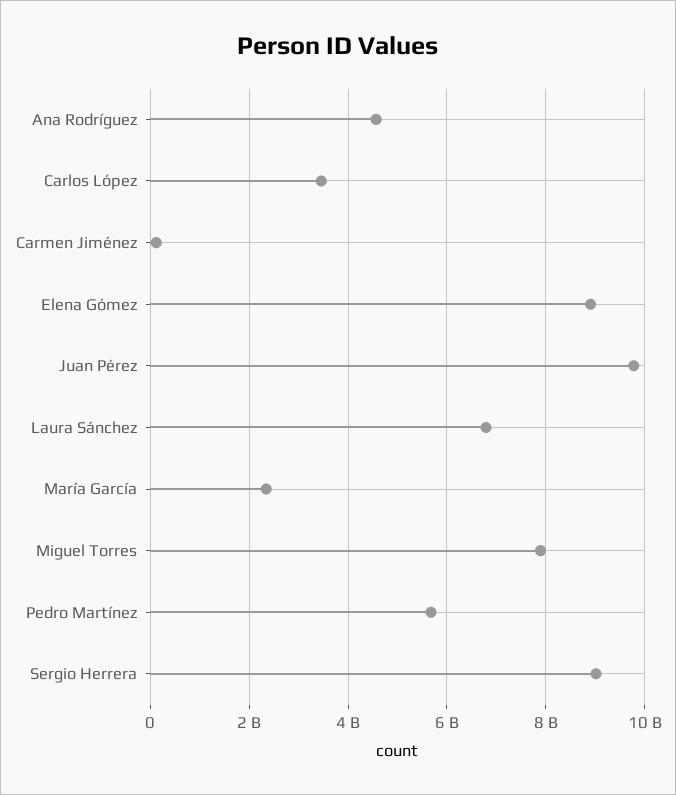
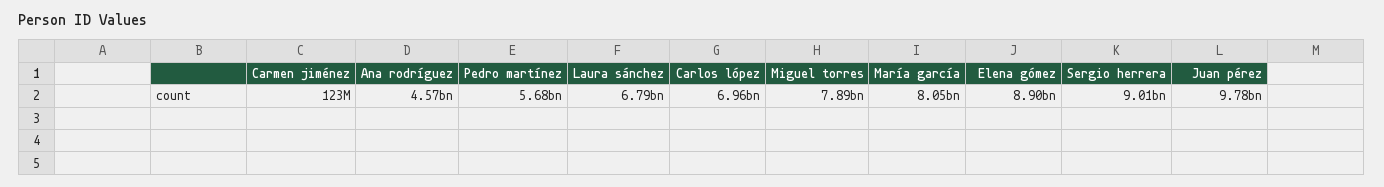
  {
    "Ana Rodríguez": 4570000000,
-   "Carlos López": 3400000000,
+   "Carlos López": 6960000000,
    "Carmen Jiménez": 123000000,
    "Elena Gómez": 8900000000,
    "Juan Pérez": 9780000000,
    "Laura Sánchez": 6790000000,
-   "María García": 2400000000,
+   "María García": 8050000000,
    "Miguel Torres": 7890000000,
    "Pedro Martínez": 5680000000,
    "Sergio Herrera": 9010000000
  }

